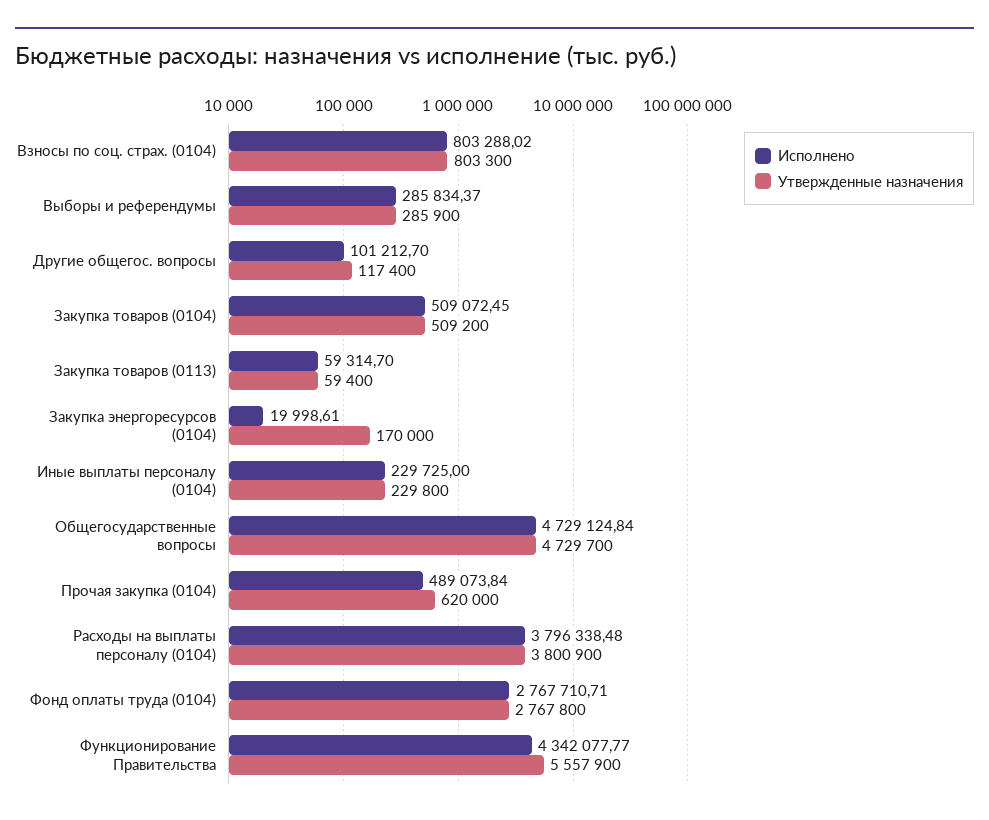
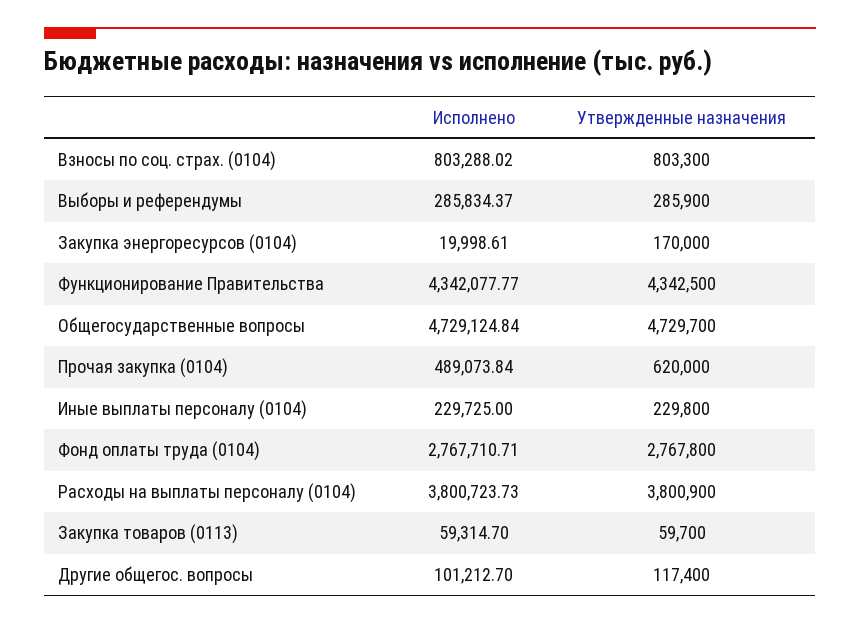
  {
    "Исполнено": {
      "Взносы по соц. страх. (0104)": 803288.02,
      "Выборы и референдумы": 285834.37,
      "Другие общегос. вопросы": 101212.7,
-     "Закупка товаров (0104)": 509072.45,
      "Закупка товаров (0113)": 59314.7,
      "Закупка энергоресурсов (0104)": 19998.61,
      "Иные выплаты персоналу (0104)": 229725,
      "Общегосударственные вопросы": 4729124.84,
      "Прочая закупка (0104)": 489073.84,
-     "Расходы на выплаты персоналу (0104)": 3796338.48,
+     "Расходы на выплаты персоналу (0104)": 3800723.73,
      "Фонд оплаты труда (0104)": 2767710.71,
      "Функционирование Правительства": 4342077.77
    },
    "Утвержденные назначения": {
      "Взносы по соц. страх. (0104)": 803300,
      "Выборы и референдумы": 285900,
      "Другие общегос. вопросы": 117400,
-     "Закупка товаров (0104)": 509200,
-     "Закупка товаров (0113)": 59400,
+     "Закупка товаров (0113)": 59700,
      "Закупка энергоресурсов (0104)": 170000,
      "Иные выплаты персоналу (0104)": 229800,
      "Общегосударственные вопросы": 4729700,
      "Прочая закупка (0104)": 620000,
      "Расходы на выплаты персоналу (0104)": 3800900,
      "Фонд оплаты труда (0104)": 2767800,
-     "Функционирование Правительства": 5557900
+     "Функционирование Правительства": 4342500
    }
  }

